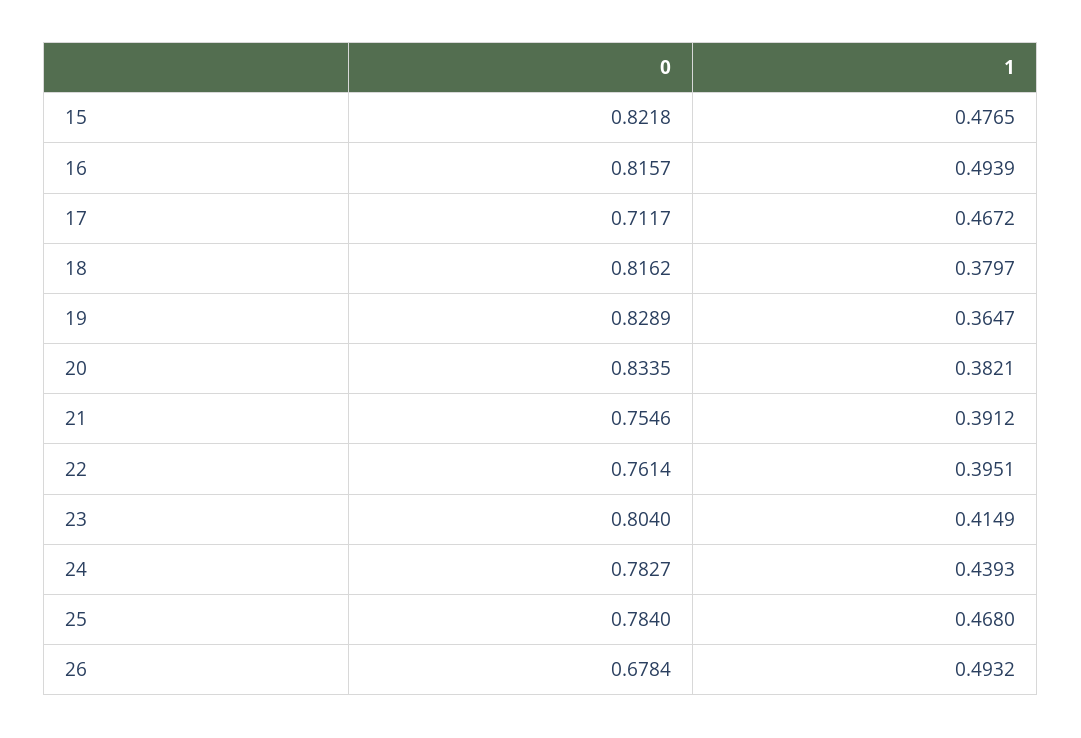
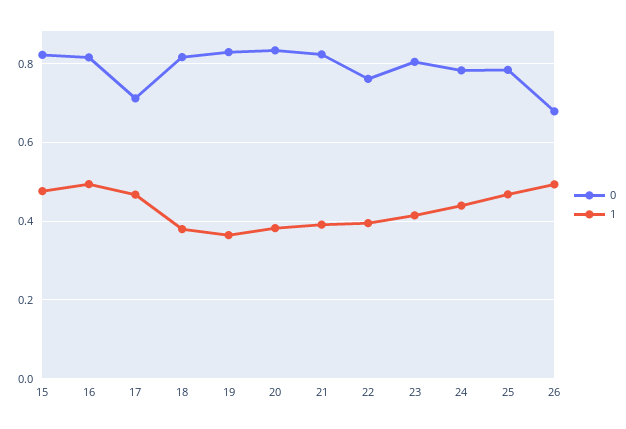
  {
    "0": {
      "15": 0.8218,
      "16": 0.8157,
      "17": 0.7117,
      "18": 0.8162,
      "19": 0.8289,
      "20": 0.8335,
-     "21": 0.7546,
+     "21": 0.82,
      "22": 0.7614,
      "23": 0.804,
      "24": 0.7827,
      "25": 0.784,
      "26": 0.6784
    },
    "1": {
      "15": 0.4765,
      "16": 0.4939,
      "17": 0.4672,
      "18": 0.3797,
      "19": 0.3647,
      "20": 0.3821,
      "21": 0.3912,
      "22": 0.3951,
      "23": 0.4149,
      "24": 0.4393,
      "25": 0.468,
      "26": 0.4932
    }
  }

